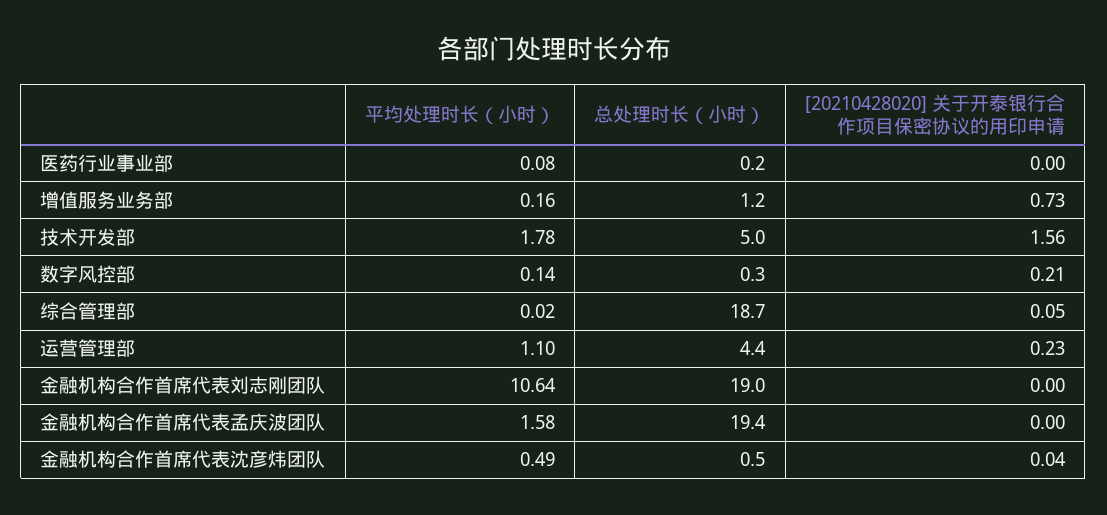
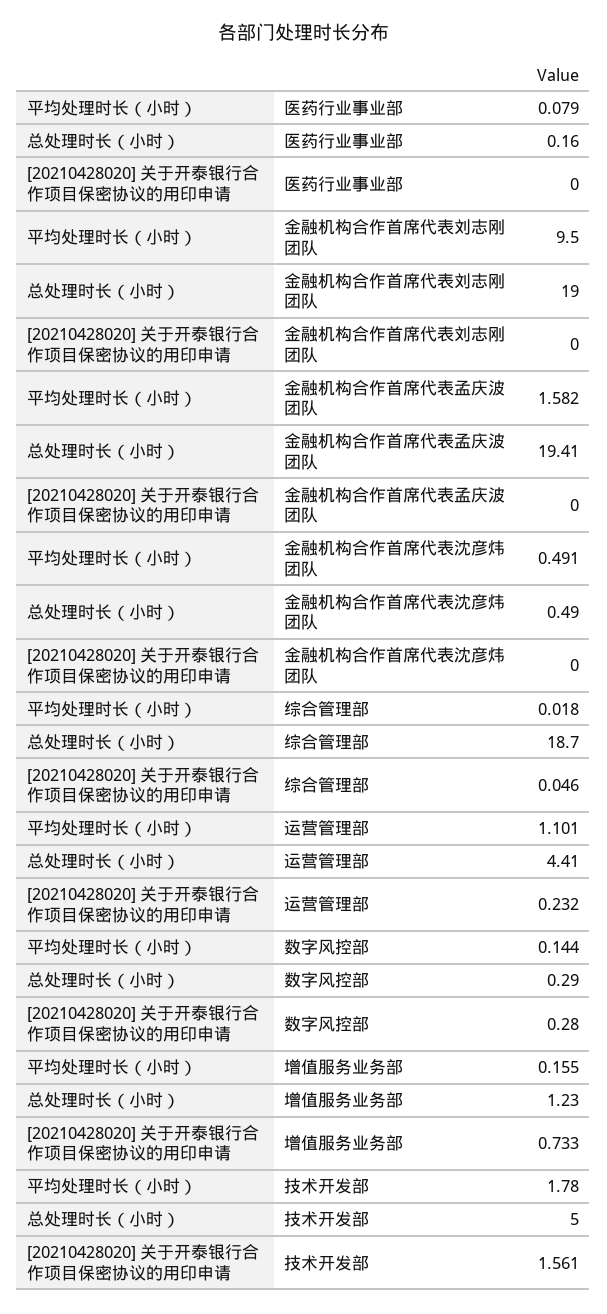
  {
    "平均处理时长（小时）": {
      "医药行业事业部": 0.079,
      "增值服务业务部": 0.155,
      "技术开发部": 1.78,
      "数字风控部": 0.144,
      "综合管理部": 0.018,
      "运营管理部": 1.101,
-     "金融机构合作首席代表刘志刚团队": 10.64,
+     "金融机构合作首席代表刘志刚团队": 9.5,
      "金融机构合作首席代表孟庆波团队": 1.582,
      "金融机构合作首席代表沈彦炜团队": 0.491
    },
    "总处理时长（小时）": {
      "医药行业事业部": 0.16,
      "增值服务业务部": 1.23,
      "技术开发部": 5,
      "数字风控部": 0.29,
      "综合管理部": 18.7,
      "运营管理部": 4.41,
      "金融机构合作首席代表刘志刚团队": 19,
      "金融机构合作首席代表孟庆波团队": 19.41,
      "金融机构合作首席代表沈彦炜团队": 0.49
    },
    "[20210428020] 关于开泰银行合作项目保密协议的用印申请": {
      "医药行业事业部": 0,
      "增值服务业务部": 0.733,
      "技术开发部": 1.561,
-     "数字风控部": 0.21,
+     "数字风控部": 0.28,
      "综合管理部": 0.046,
      "运营管理部": 0.232,
      "金融机构合作首席代表刘志刚团队": 0,
      "金融机构合作首席代表孟庆波团队": 0,
-     "金融机构合作首席代表沈彦炜团队": 0.04
+     "金融机构合作首席代表沈彦炜团队": 0
    }
  }

